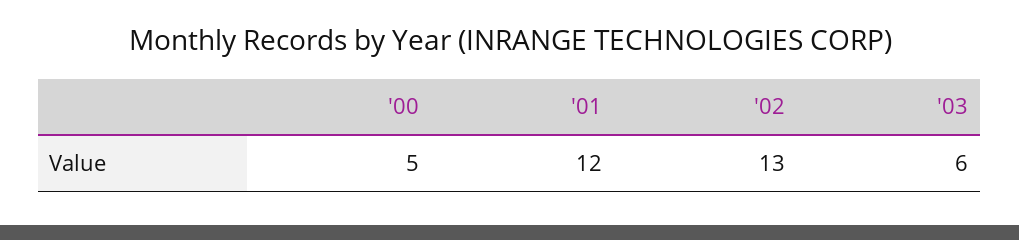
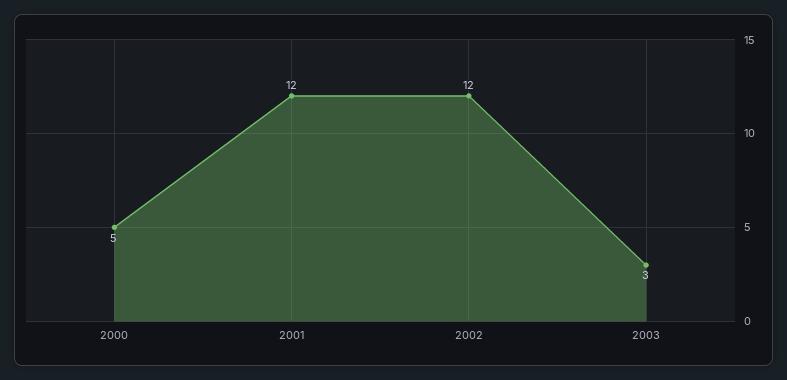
  {
    "'00": 5,
    "'01": 12,
-   "'02": 13,
+   "'02": 12,
-   "'03": 6
+   "'03": 3
  }

